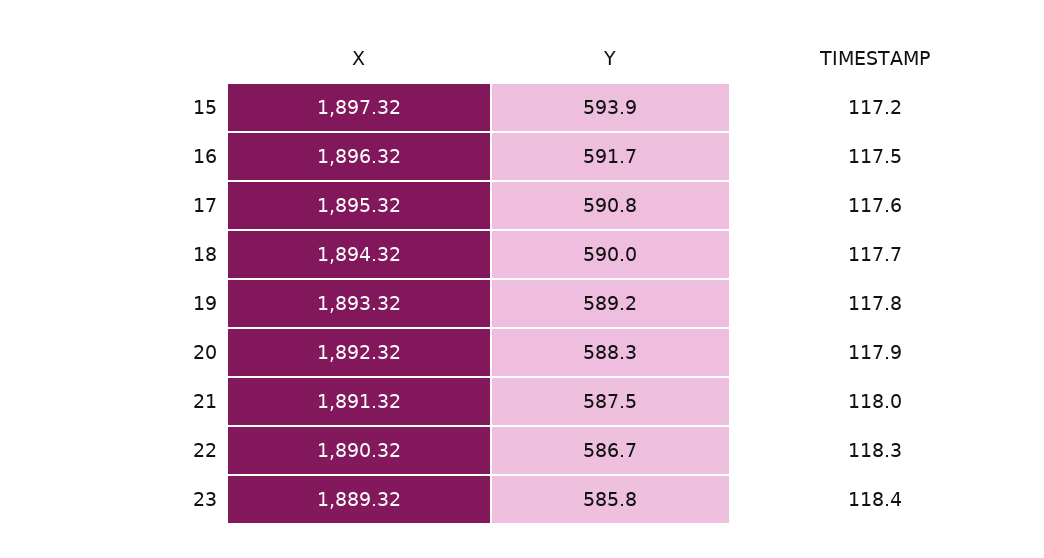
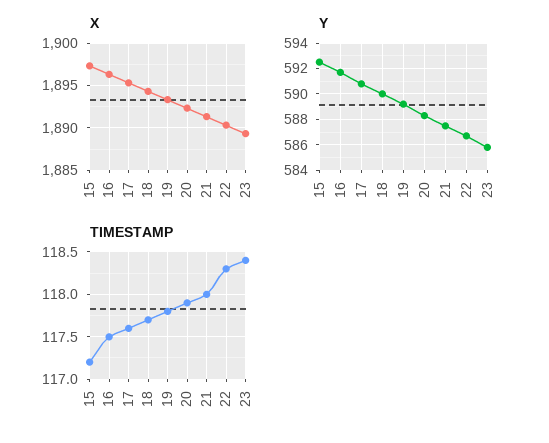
  {
    "X": {
      "15": 1897.32,
      "16": 1896.32,
      "17": 1895.32,
      "18": 1894.32,
      "19": 1893.32,
      "20": 1892.32,
      "21": 1891.32,
      "22": 1890.32,
      "23": 1889.32
    },
    "Y": {
-     "15": 593.9,
+     "15": 592.5,
      "16": 591.7,
      "17": 590.8,
      "18": 590,
      "19": 589.2,
      "20": 588.3,
      "21": 587.5,
      "22": 586.7,
      "23": 585.8
    },
    "TIMESTAMP": {
      "15": 117.2,
      "16": 117.5,
      "17": 117.6,
      "18": 117.7,
      "19": 117.8,
      "20": 117.9,
      "21": 118,
      "22": 118.3,
      "23": 118.4
    }
  }

